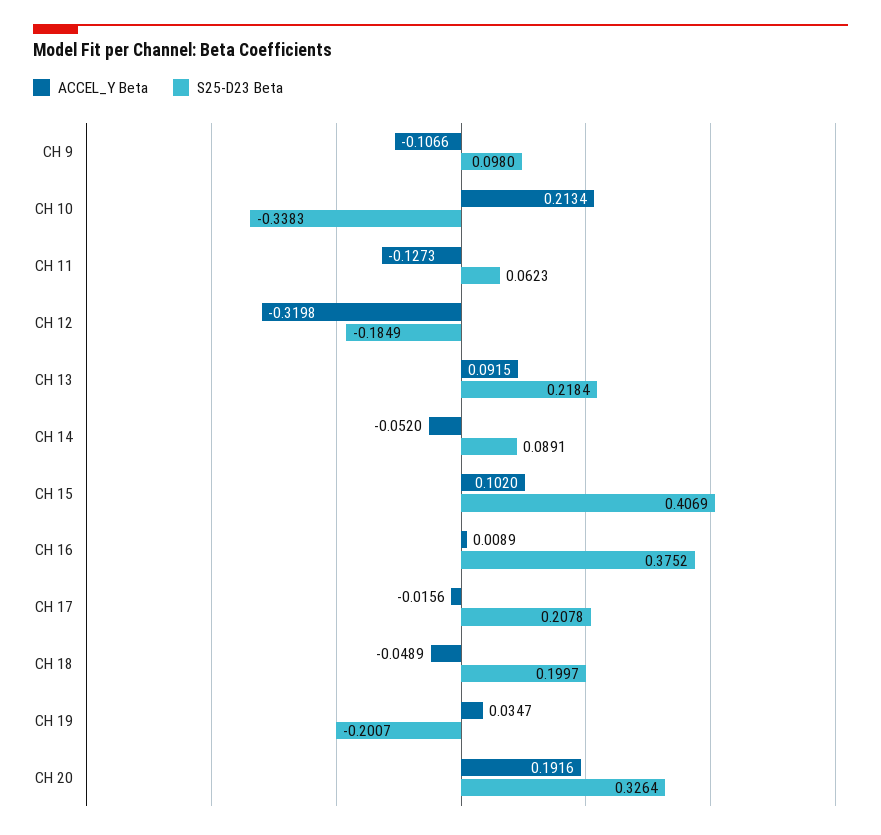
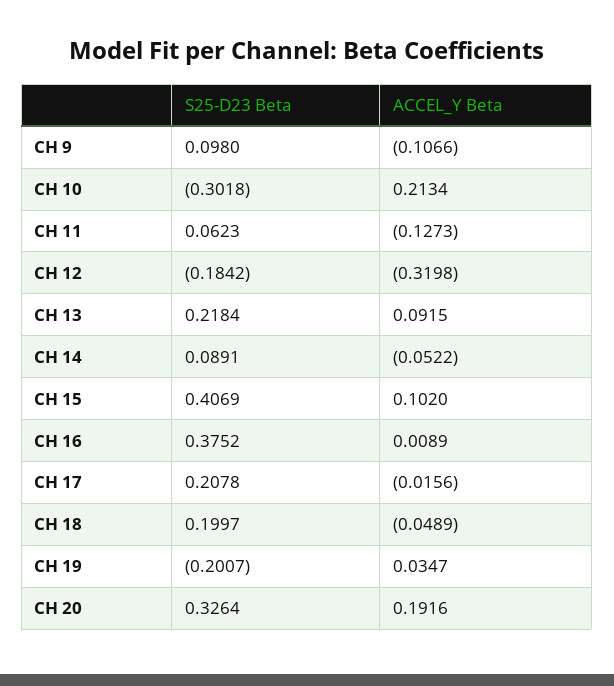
  {
    "ACCEL_Y Beta": {
      "CH 9": -0.1066,
      "CH 10": 0.2134,
      "CH 11": -0.1273,
      "CH 12": -0.3198,
      "CH 13": 0.0915,
-     "CH 14": -0.052,
+     "CH 14": -0.0522,
      "CH 15": 0.102,
      "CH 16": 0.0089,
      "CH 17": -0.0156,
      "CH 18": -0.0489,
      "CH 19": 0.0347,
      "CH 20": 0.1916
    },
    "S25-D23 Beta": {
      "CH 9": 0.098,
-     "CH 10": -0.3383,
+     "CH 10": -0.3018,
      "CH 11": 0.0623,
-     "CH 12": -0.1849,
+     "CH 12": -0.1842,
      "CH 13": 0.2184,
      "CH 14": 0.0891,
      "CH 15": 0.4069,
      "CH 16": 0.3752,
      "CH 17": 0.2078,
      "CH 18": 0.1997,
      "CH 19": -0.2007,
      "CH 20": 0.3264
    }
  }

